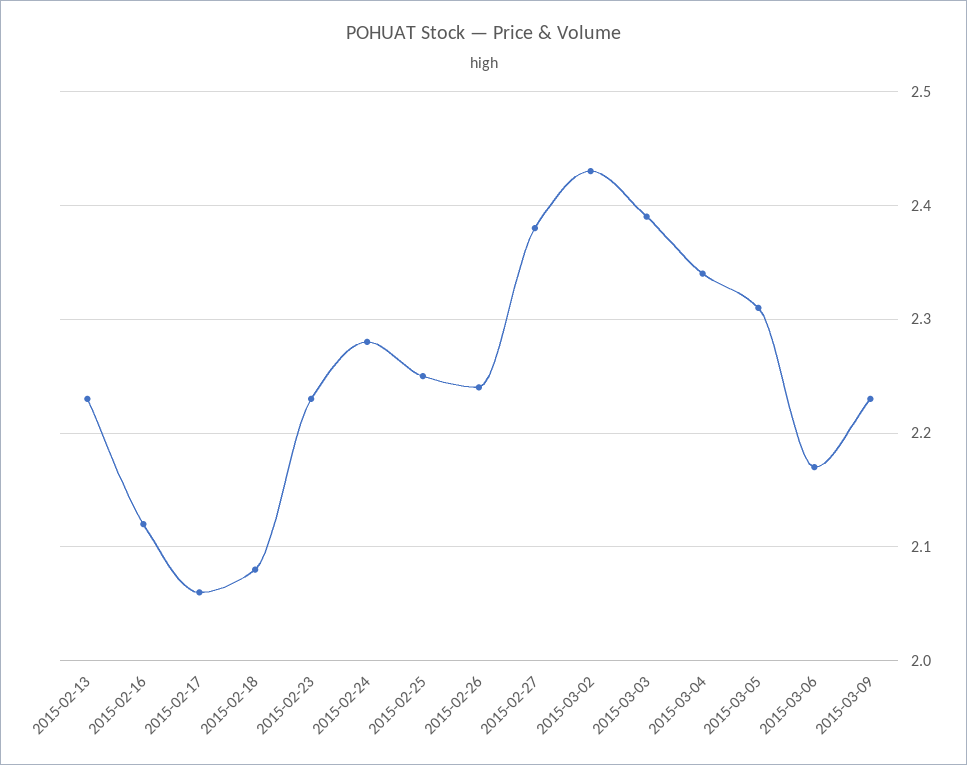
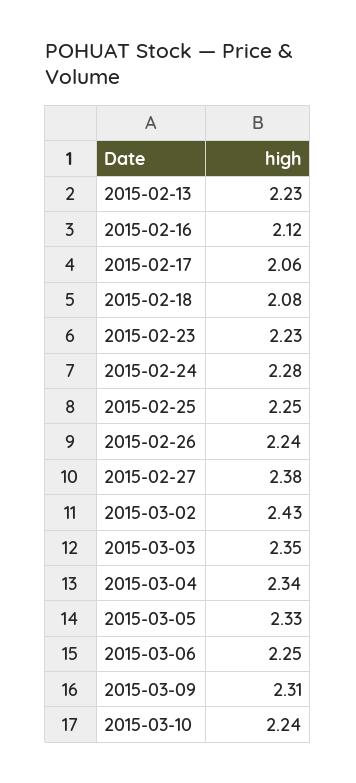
  {
    "2015-02-13": 2.23,
    "2015-02-16": 2.12,
    "2015-02-17": 2.06,
    "2015-02-18": 2.08,
    "2015-02-23": 2.23,
    "2015-02-24": 2.28,
    "2015-02-25": 2.25,
    "2015-02-26": 2.24,
    "2015-02-27": 2.38,
    "2015-03-02": 2.43,
-   "2015-03-03": 2.39,
+   "2015-03-03": 2.35,
    "2015-03-04": 2.34,
-   "2015-03-05": 2.31,
+   "2015-03-05": 2.33,
-   "2015-03-06": 2.17,
+   "2015-03-06": 2.25,
-   "2015-03-09": 2.23
+   "2015-03-09": 2.31,
+   "2015-03-10": 2.24
  }

